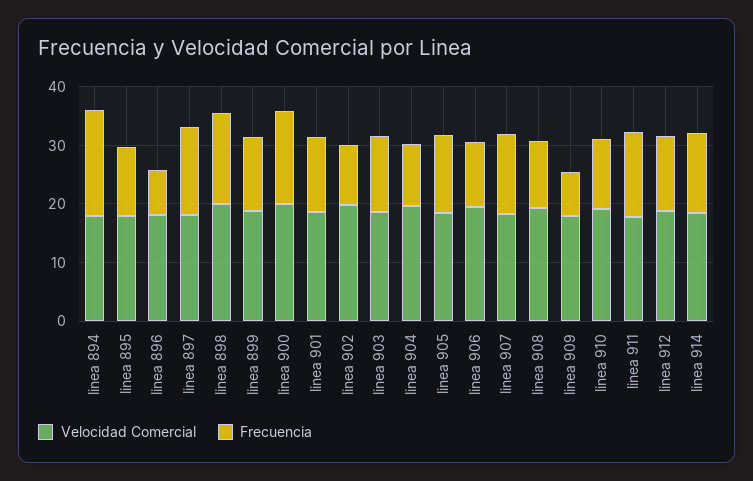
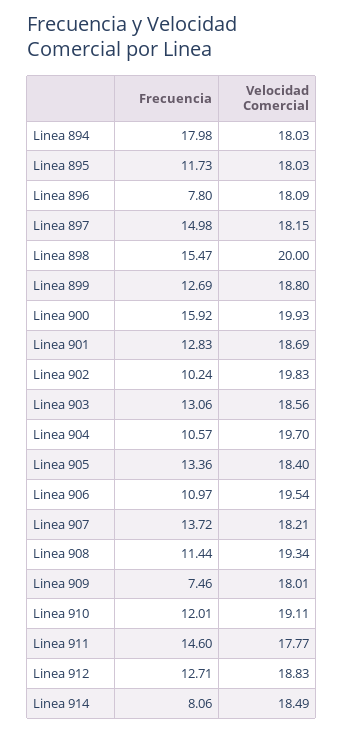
  {
    "Velocidad Comercial": {
      "linea 894": 18.03,
      "linea 895": 18.03,
      "linea 896": 18.09,
      "linea 897": 18.15,
      "linea 898": 20,
      "linea 899": 18.8,
      "linea 900": 19.93,
      "linea 901": 18.69,
      "linea 902": 19.83,
      "linea 903": 18.56,
      "linea 904": 19.7,
      "linea 905": 18.4,
      "linea 906": 19.54,
      "linea 907": 18.21,
      "linea 908": 19.34,
      "linea 909": 18.01,
      "linea 910": 19.11,
      "linea 911": 17.77,
      "linea 912": 18.83,
      "linea 914": 18.49
    },
    "Frecuencia": {
      "linea 894": 17.98,
      "linea 895": 11.73,
      "linea 896": 7.8,
      "linea 897": 14.98,
      "linea 898": 15.47,
      "linea 899": 12.69,
      "linea 900": 15.92,
      "linea 901": 12.83,
      "linea 902": 10.24,
      "linea 903": 13.06,
      "linea 904": 10.57,
      "linea 905": 13.36,
      "linea 906": 10.97,
      "linea 907": 13.72,
      "linea 908": 11.44,
      "linea 909": 7.46,
      "linea 910": 12.01,
      "linea 911": 14.6,
      "linea 912": 12.71,
-     "linea 914": 14
+     "linea 914": 8.06
    }
  }

